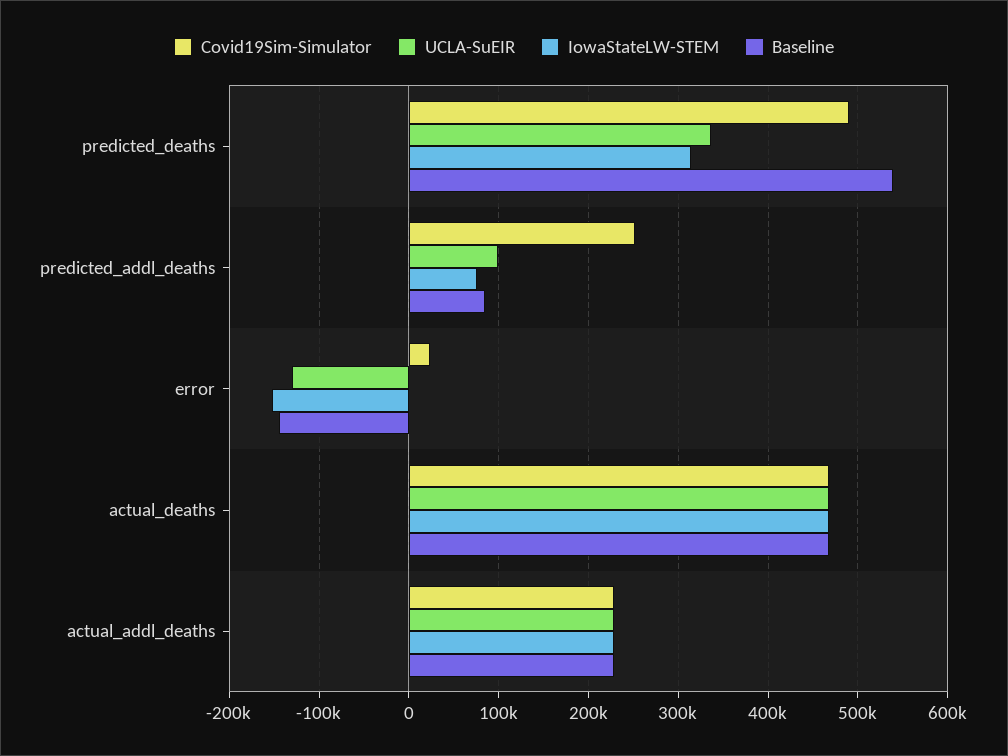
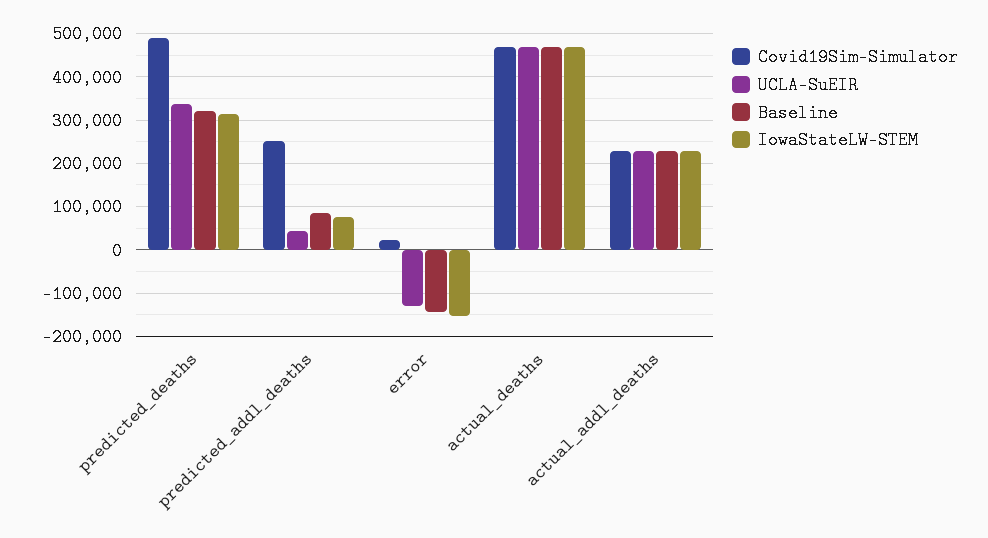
  {
    "Covid19Sim-Simulator": {
      "predicted_deaths": 490000,
      "predicted_addl_deaths": 250000,
      "error": 20000,
      "actual_deaths": 470000,
      "actual_addl_deaths": 230000
    },
    "UCLA-SuEIR": {
      "predicted_deaths": 340000,
-     "predicted_addl_deaths": 100000,
+     "predicted_addl_deaths": 40000,
      "error": -130000,
      "actual_deaths": 470000,
      "actual_addl_deaths": 230000
    },
    "IowaStateLW-STEM": {
      "predicted_deaths": 310000,
      "predicted_addl_deaths": 80000,
      "error": -150000,
      "actual_deaths": 470000,
      "actual_addl_deaths": 230000
    },
    "Baseline": {
-     "predicted_deaths": 540000,
+     "predicted_deaths": 320000,
      "predicted_addl_deaths": 80000,
      "error": -140000,
      "actual_deaths": 470000,
      "actual_addl_deaths": 230000
    }
  }

